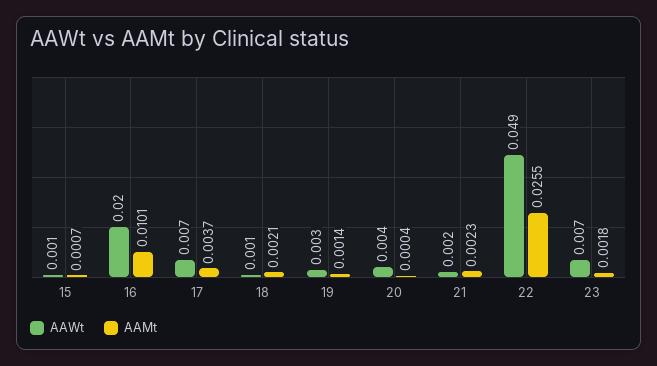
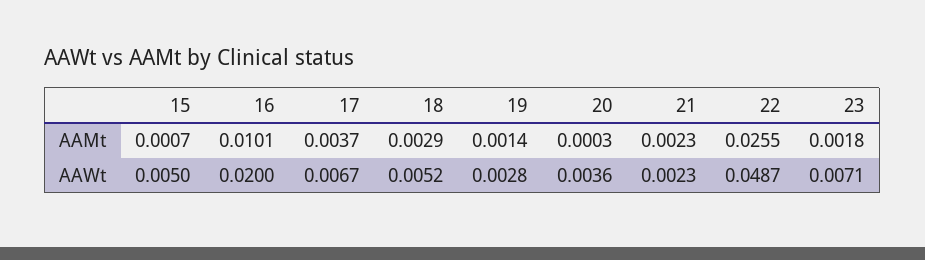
  {
    "AAWt": {
-     "15": 0.001,
+     "15": 0.005,
      "16": 0.02,
      "17": 0.0067,
-     "18": 0.001,
+     "18": 0.0052,
      "19": 0.0028,
      "20": 0.0036,
      "21": 0.0023,
      "22": 0.0487,
      "23": 0.0071
    },
    "AAMt": {
      "15": 0.0007,
      "16": 0.0101,
      "17": 0.0037,
-     "18": 0.0021,
+     "18": 0.0029,
      "19": 0.0014,
-     "20": 0.0004,
+     "20": 0.0003,
      "21": 0.0023,
      "22": 0.0255,
      "23": 0.0018
    }
  }

